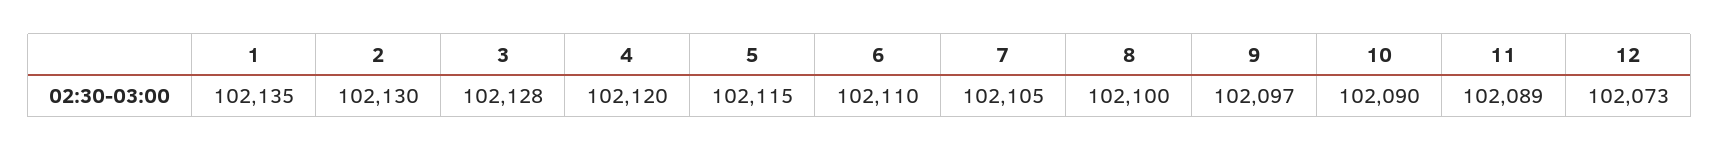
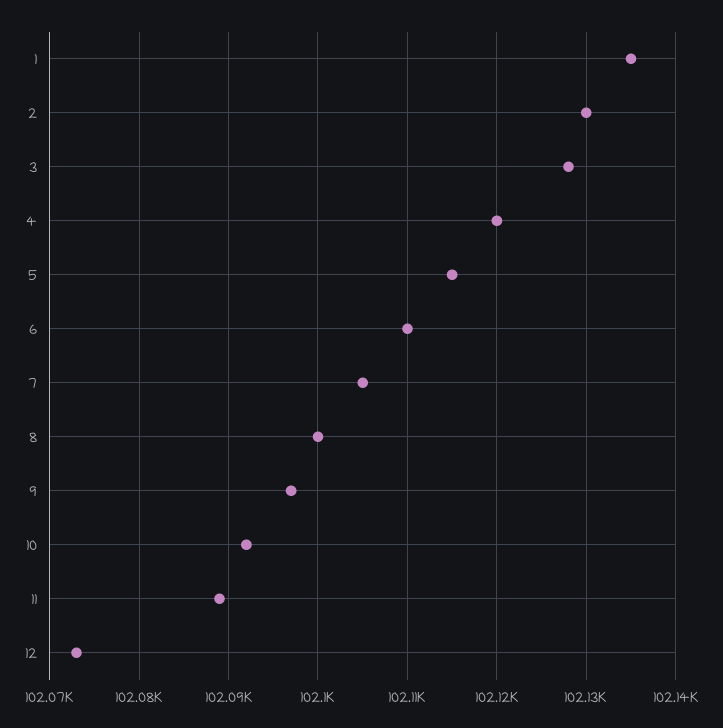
  {
    "1": 102135,
    "2": 102130,
    "3": 102128,
    "4": 102120,
    "5": 102115,
    "6": 102110,
    "7": 102105,
    "8": 102100,
    "9": 102097,
-   "10": 102090,
+   "10": 102092,
    "11": 102089,
    "12": 102073
  }

